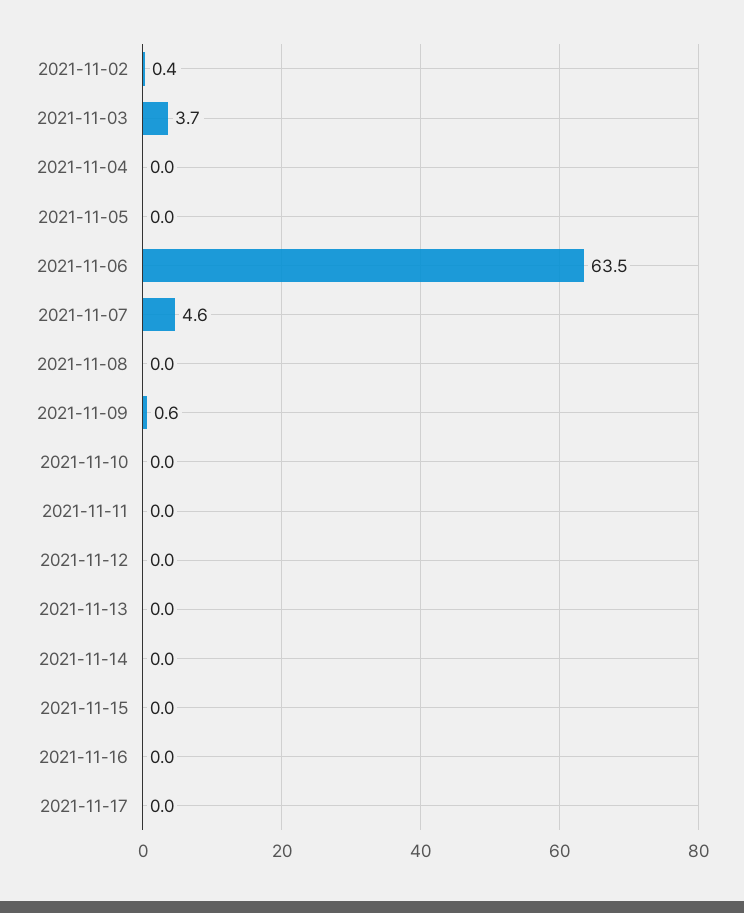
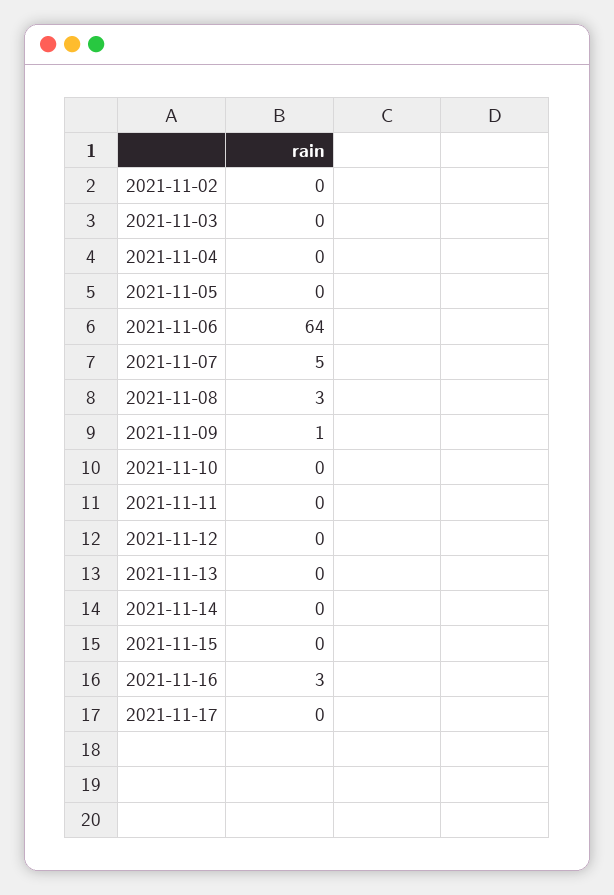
  {
    "2021-11-02": 0.4,
-   "2021-11-03": 3.7,
+   "2021-11-03": 0,
    "2021-11-04": 0,
    "2021-11-05": 0,
    "2021-11-06": 63.5,
    "2021-11-07": 4.6,
-   "2021-11-08": 0,
+   "2021-11-08": 3,
    "2021-11-09": 0.6,
    "2021-11-10": 0,
    "2021-11-11": 0,
    "2021-11-12": 0,
    "2021-11-13": 0,
    "2021-11-14": 0,
    "2021-11-15": 0,
-   "2021-11-16": 0,
+   "2021-11-16": 3,
    "2021-11-17": 0
  }

